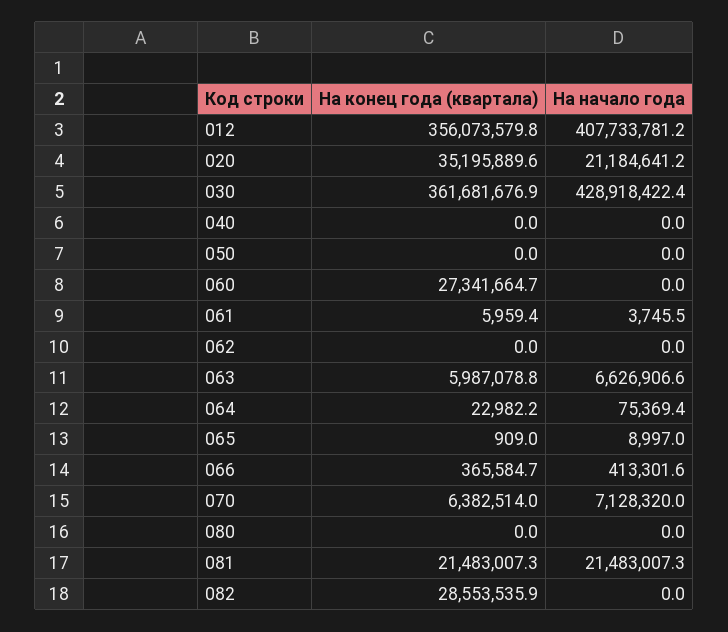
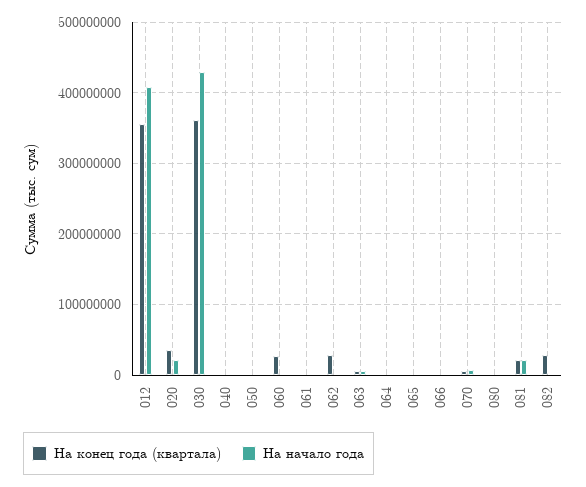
  {
    "На конец года (квартала)": {
      "012": 356073579.8,
      "020": 35195889.6,
      "030": 361681676.9,
      "040": 0,
      "050": 0,
      "060": 27341664.7,
      "061": 5959.4,
-     "062": 0,
+     "062": 30000000,
      "063": 5987078.8,
      "064": 22982.2,
      "065": 909,
      "066": 365584.7,
      "070": 6382514,
      "080": 0,
      "081": 21483007.3,
      "082": 28553535.9
    },
    "На начало года": {
      "012": 407733781.2,
      "020": 21184641.2,
      "030": 428918422.4,
      "040": 0,
      "050": 0,
      "060": 0,
      "061": 3745.5,
      "062": 0,
      "063": 6626906.6,
      "064": 75369.4,
      "065": 8997,
      "066": 413301.6,
      "070": 7128320,
      "080": 0,
      "081": 21483007.3,
      "082": 0
    }
  }

